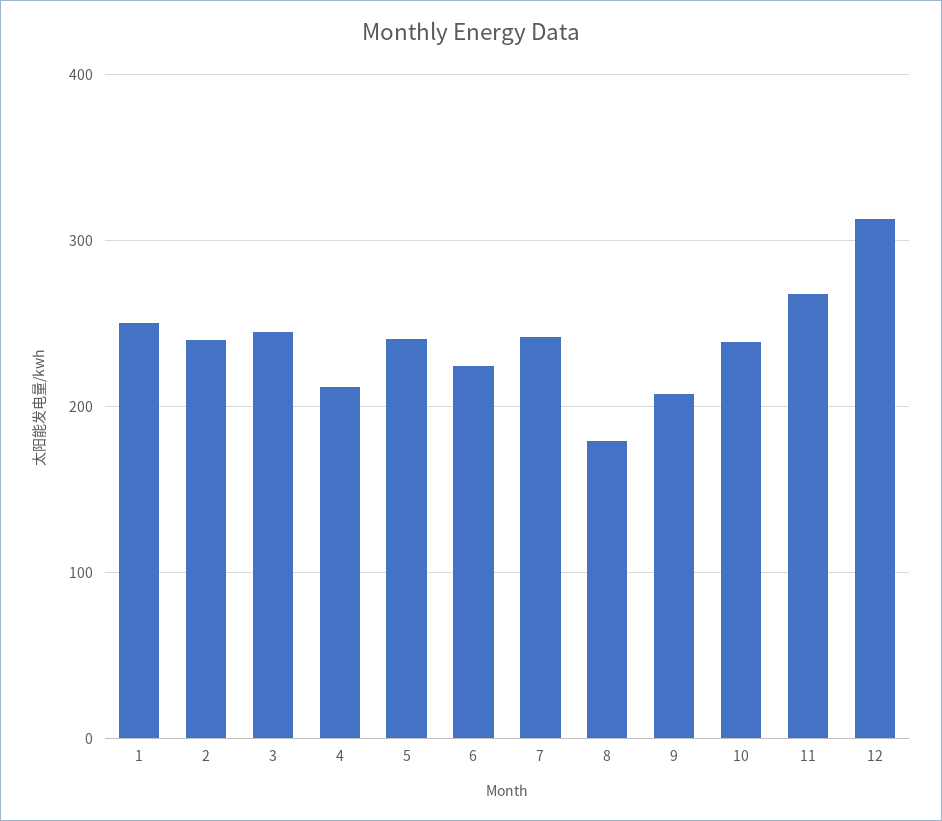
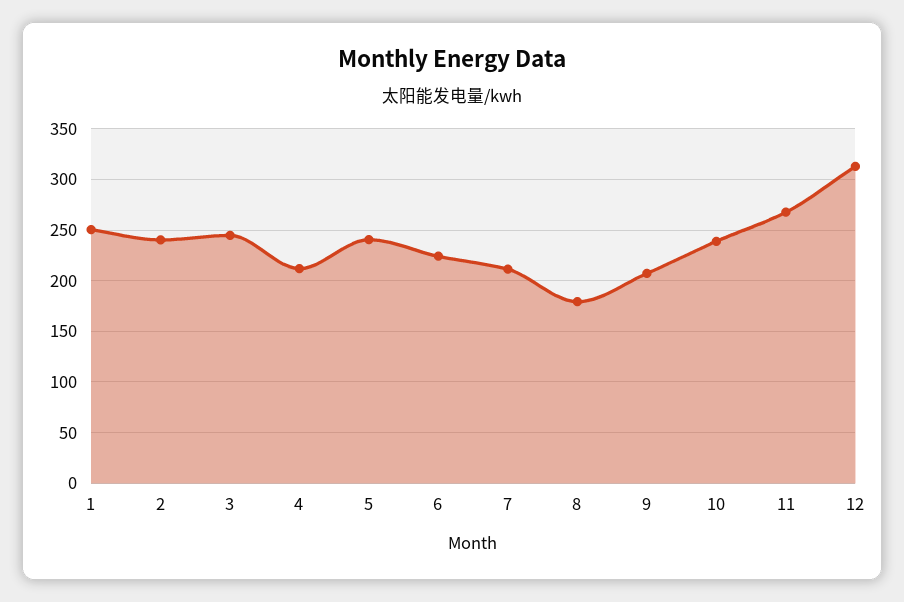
  {
    "1": 250,
    "2": 240,
    "3": 240,
    "4": 210,
    "5": 240,
    "6": 220,
-   "7": 240,
+   "7": 210,
    "8": 180,
    "9": 210,
    "10": 240,
    "11": 270,
    "12": 310
  }

